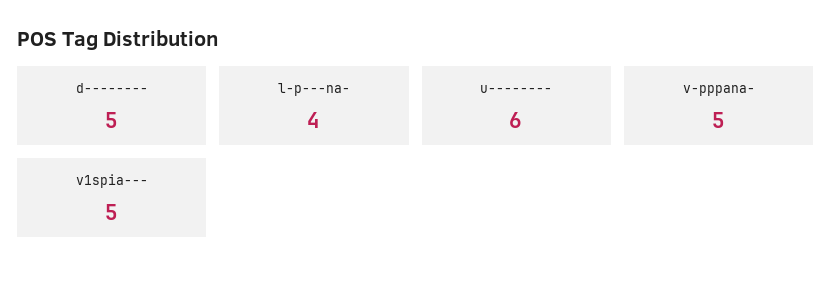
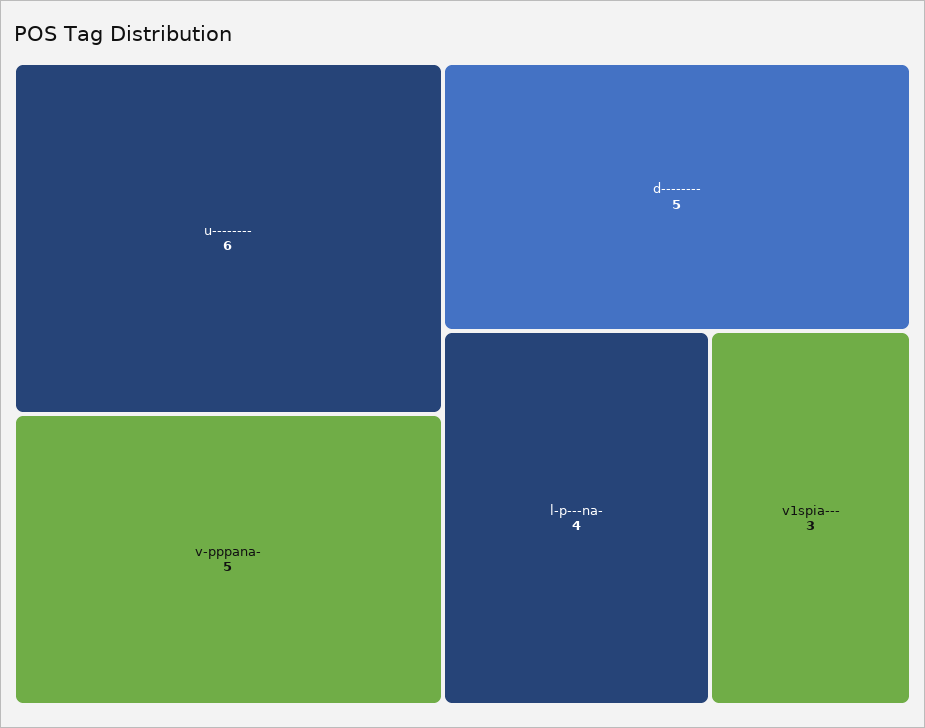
  {
    "d--------": 5,
    "l-p---na-": 4,
    "u--------": 6,
    "v-pppana-": 5,
-   "v1spia---": 5
+   "v1spia---": 3
  }

